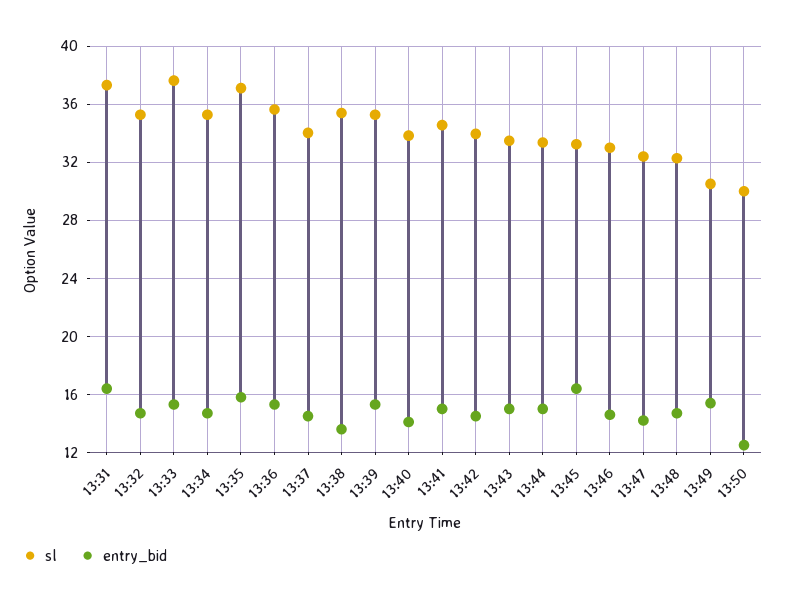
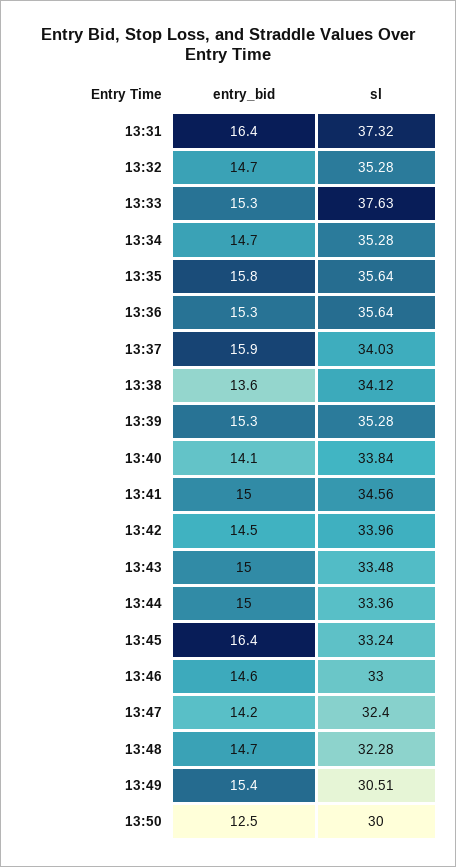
  {
    "sl": {
      "13:31": 37.32,
      "13:32": 35.28,
      "13:33": 37.63,
      "13:34": 35.28,
-     "13:35": 37,
+     "13:35": 35.64,
      "13:36": 35.64,
      "13:37": 34.03,
-     "13:38": 35.5,
+     "13:38": 34.12,
      "13:39": 35.28,
      "13:40": 33.84,
      "13:41": 34.56,
      "13:42": 33.96,
      "13:43": 33.48,
      "13:44": 33.36,
      "13:45": 33.24,
      "13:46": 33,
      "13:47": 32.4,
      "13:48": 32.28,
      "13:49": 30.51,
      "13:50": 30
    },
    "entry_bid": {
      "13:31": 16.4,
      "13:32": 14.7,
      "13:33": 15.3,
      "13:34": 14.7,
      "13:35": 15.8,
      "13:36": 15.3,
-     "13:37": 14.5,
+     "13:37": 15.9,
      "13:38": 13.6,
      "13:39": 15.3,
      "13:40": 14.1,
      "13:41": 15,
      "13:42": 14.5,
      "13:43": 15,
      "13:44": 15,
      "13:45": 16.4,
      "13:46": 14.6,
      "13:47": 14.2,
      "13:48": 14.7,
      "13:49": 15.4,
      "13:50": 12.5
    }
  }

